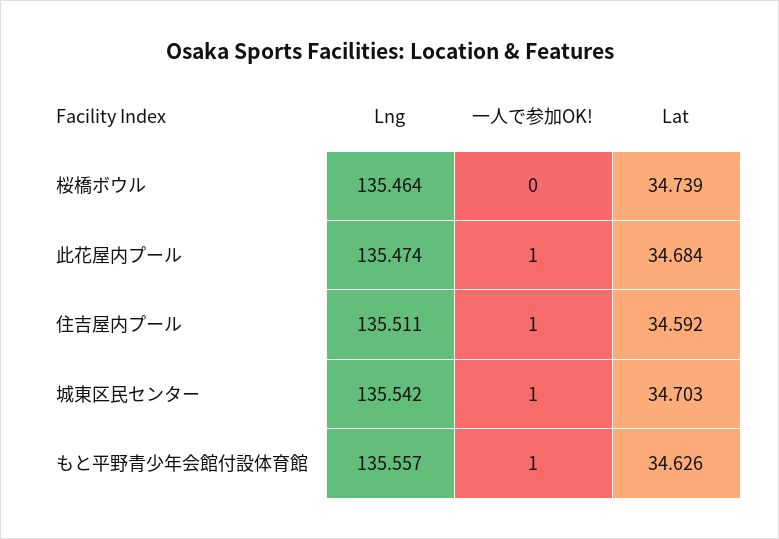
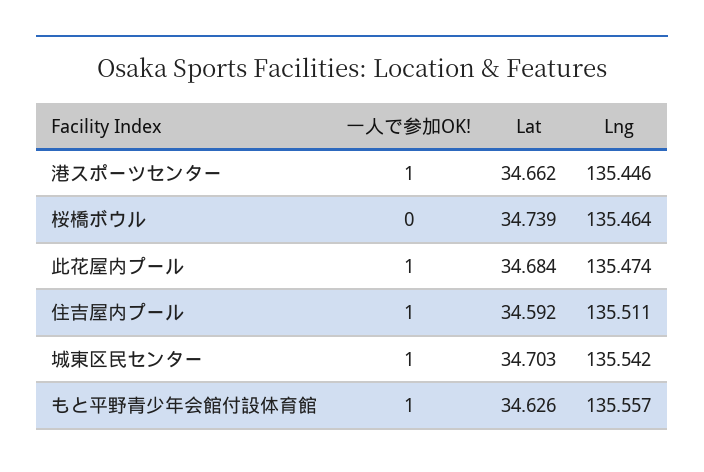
  {
    "Lng": {
      "桜橋ボウル": 135.464,
      "此花屋内プール": 135.474,
      "住吉屋内プール": 135.511,
      "城東区民センター": 135.542,
-     "もと平野青少年会館付設体育館": 135.557
+     "もと平野青少年会館付設体育館": 135.557,
+     "港スポーツセンター": 135.446
    },
    "一人で参加OK!": {
      "桜橋ボウル": 0,
      "此花屋内プール": 1,
      "住吉屋内プール": 1,
      "城東区民センター": 1,
-     "もと平野青少年会館付設体育館": 1
+     "もと平野青少年会館付設体育館": 1,
+     "港スポーツセンター": 1
    },
    "Lat": {
      "桜橋ボウル": 34.739,
      "此花屋内プール": 34.684,
      "住吉屋内プール": 34.592,
      "城東区民センター": 34.703,
-     "もと平野青少年会館付設体育館": 34.626
+     "もと平野青少年会館付設体育館": 34.626,
+     "港スポーツセンター": 34.662
    }
  }

